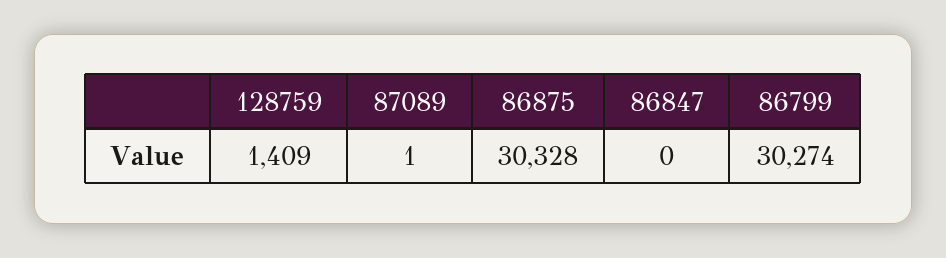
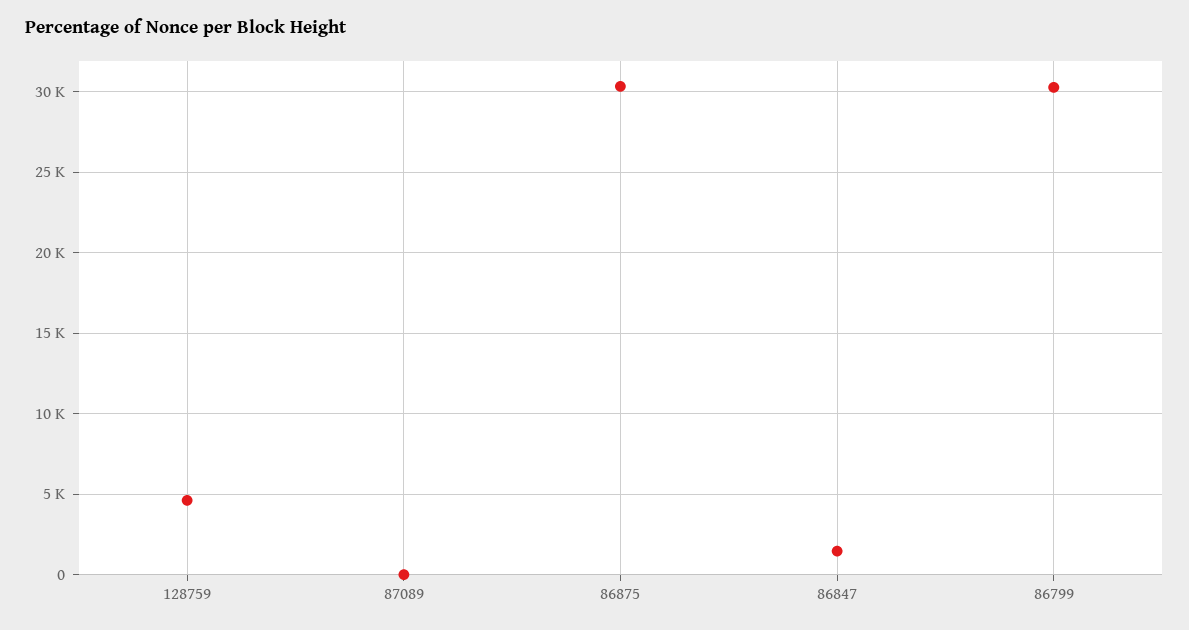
  {
-   "128759": 1409,
+   "128759": 4500,
    "87089": 1,
    "86875": 30328,
-   "86847": 0,
+   "86847": 1500,
    "86799": 30274
  }

